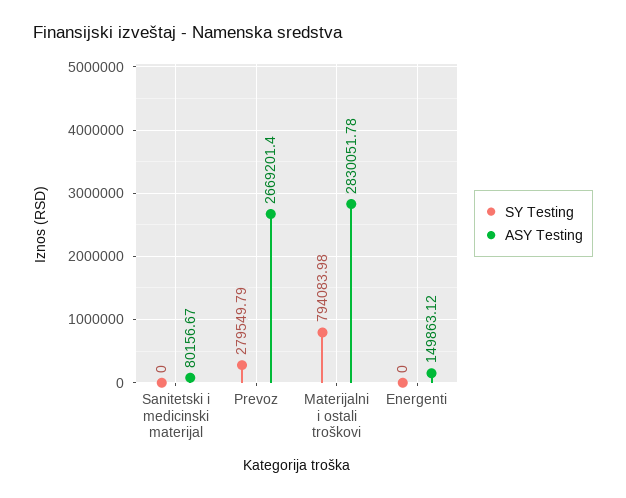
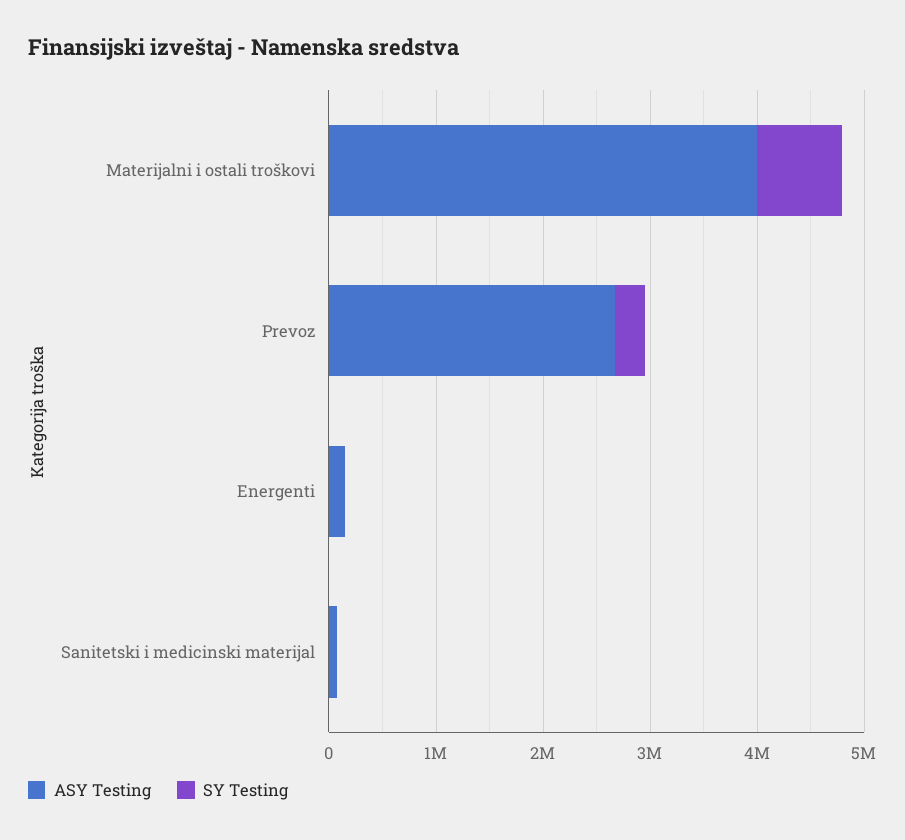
  {
    "SY Testing": {
      "Sanitetski i medicinski materijal": 0,
      "Prevoz": 279549.79,
      "Materijalni i ostali troškovi": 794083.98,
      "Energenti": 0
    },
    "ASY Testing": {
      "Sanitetski i medicinski materijal": 80156.67,
      "Prevoz": 2669201.4,
-     "Materijalni i ostali troškovi": 2830051.78,
+     "Materijalni i ostali troškovi": 4000000,
      "Energenti": 149863.12
    }
  }

